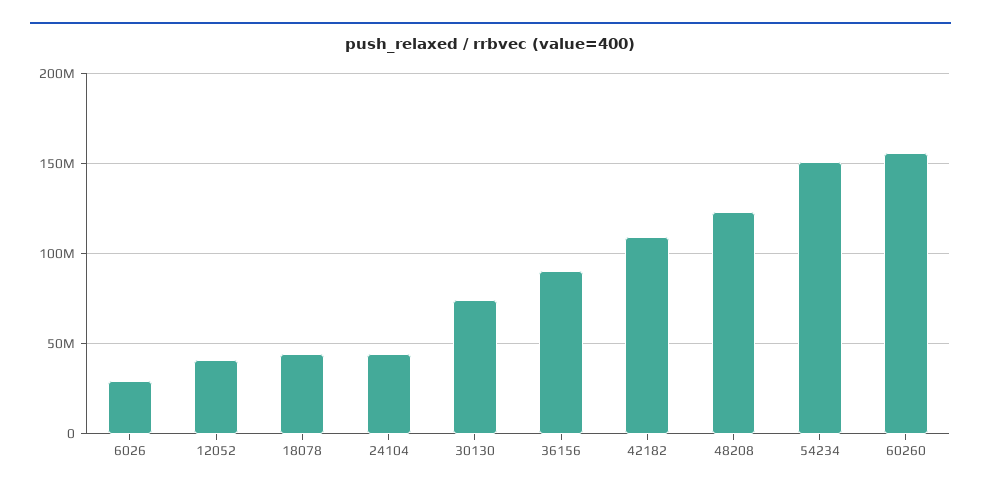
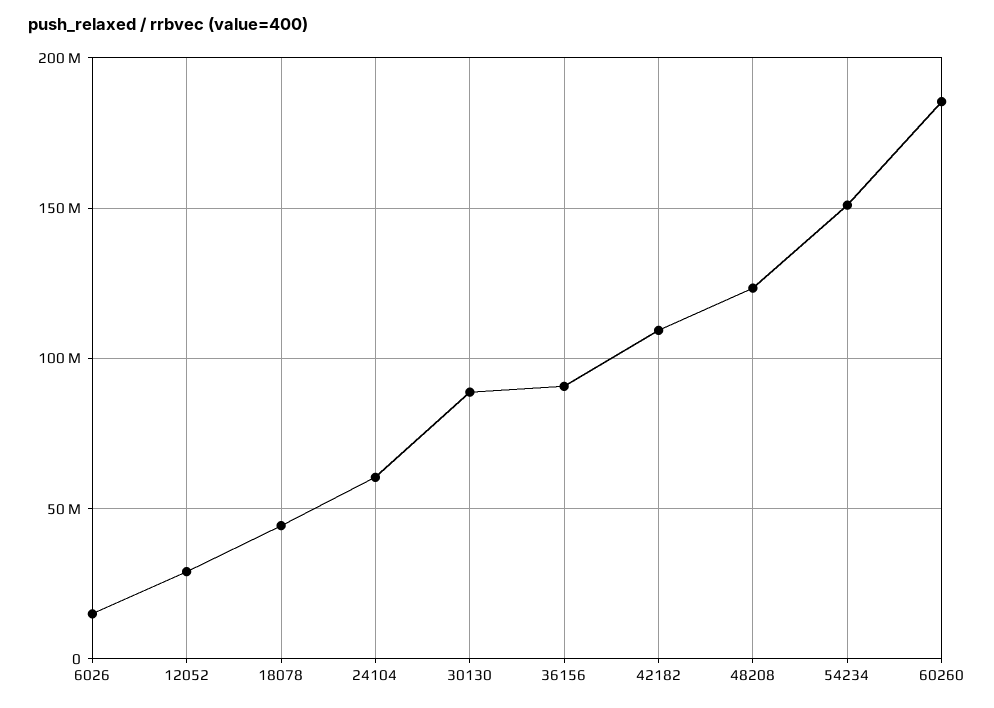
  {
-   "6026": 30000000,
+   "6026": 15000000,
-   "12052": 40000000,
+   "12052": 30000000,
    "18078": 45000000,
-   "24104": 45000000,
+   "24104": 60000000,
-   "30130": 75000000,
+   "30130": 90000000,
    "36156": 90000000,
    "42182": 110000000,
    "48208": 125000000,
    "54234": 150000000,
-   "60260": 155000000
+   "60260": 185000000
  }

